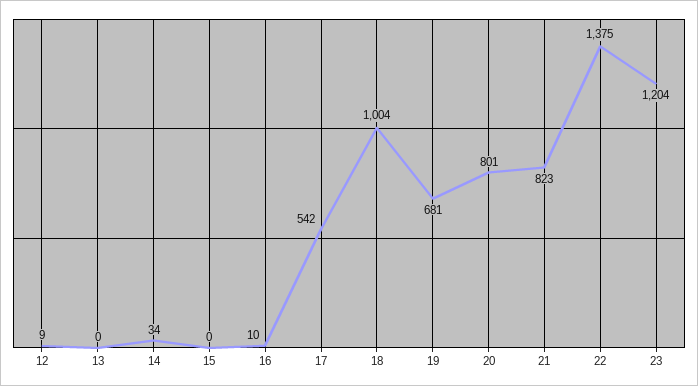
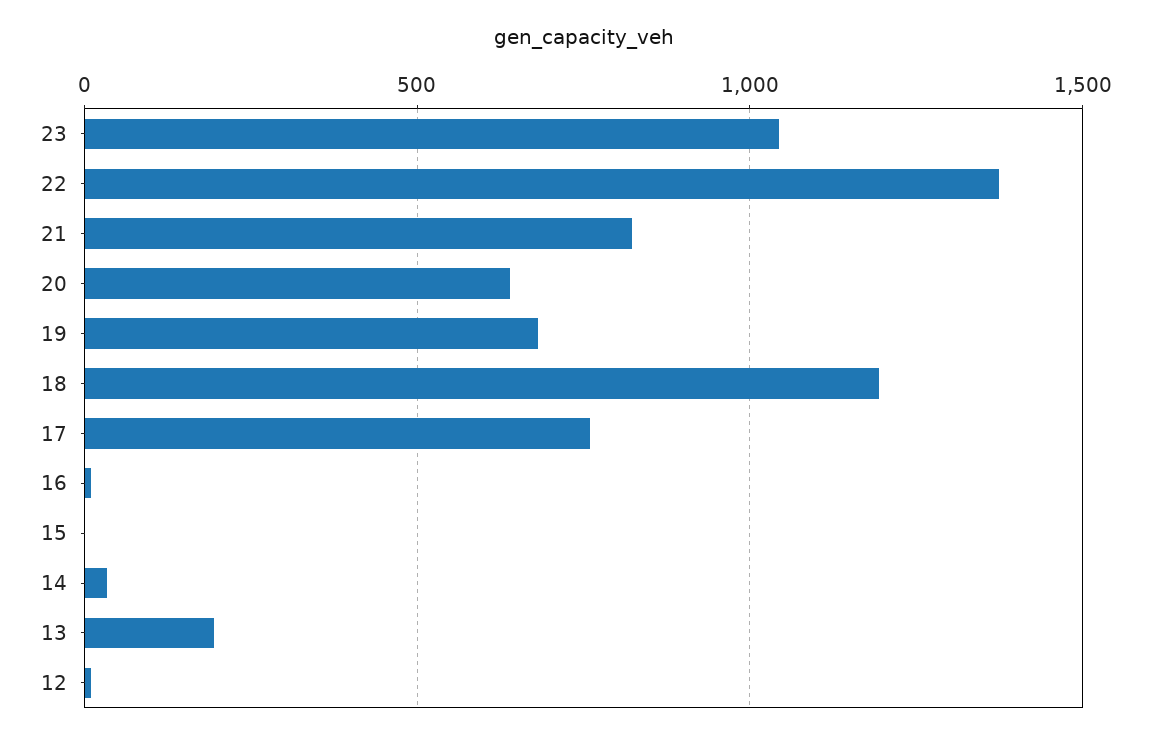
  {
    "12": 9,
-   "13": 0,
+   "13": 200,
    "14": 34,
    "15": 0,
    "16": 10,
-   "17": 542,
+   "17": 750,
-   "18": 1004,
+   "18": 1200,
    "19": 681,
-   "20": 801,
+   "20": 650,
    "21": 823,
    "22": 1375,
-   "23": 1204
+   "23": 1050
  }

